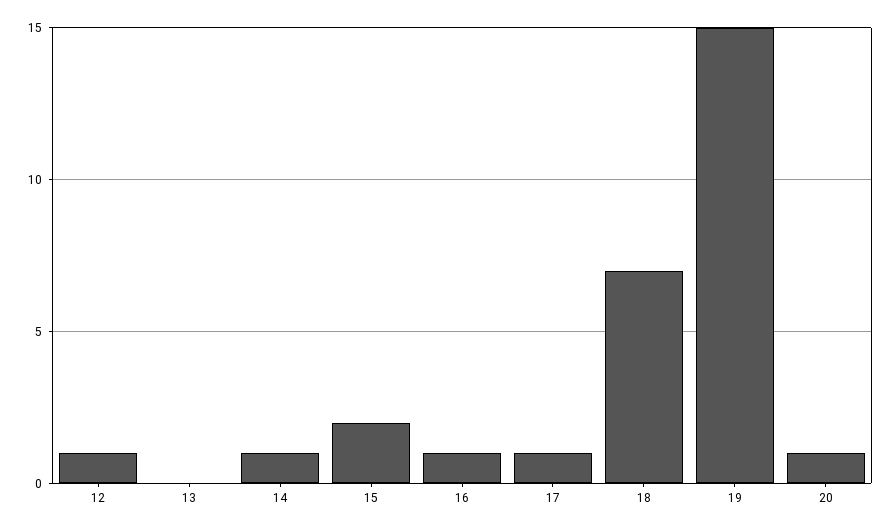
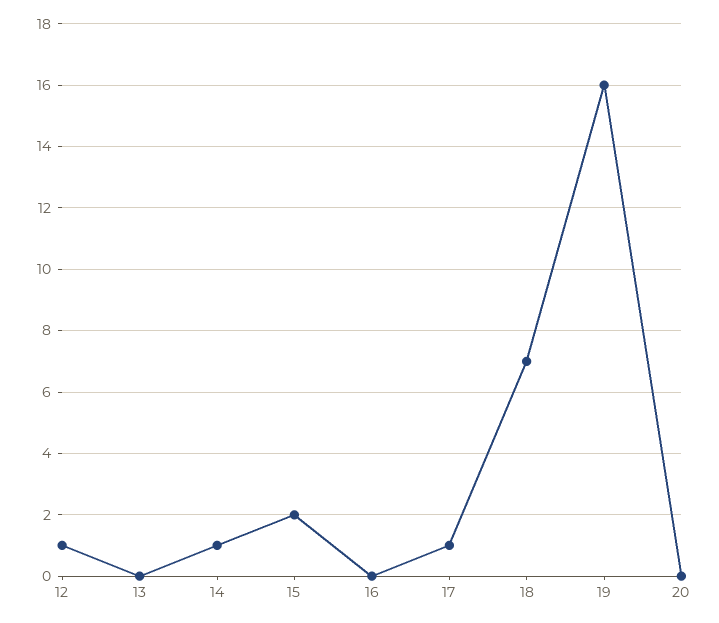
  {
    "12": 1,
    "13": 0,
    "14": 1,
    "15": 2,
-   "16": 1,
+   "16": 0,
    "17": 1,
    "18": 7,
-   "19": 15,
+   "19": 16,
-   "20": 1
+   "20": 0
  }

